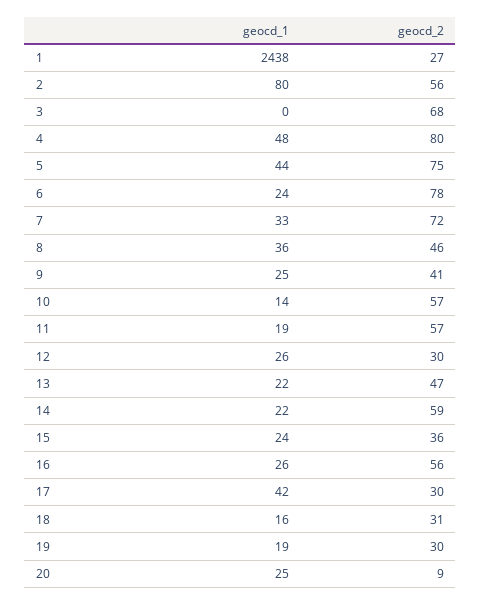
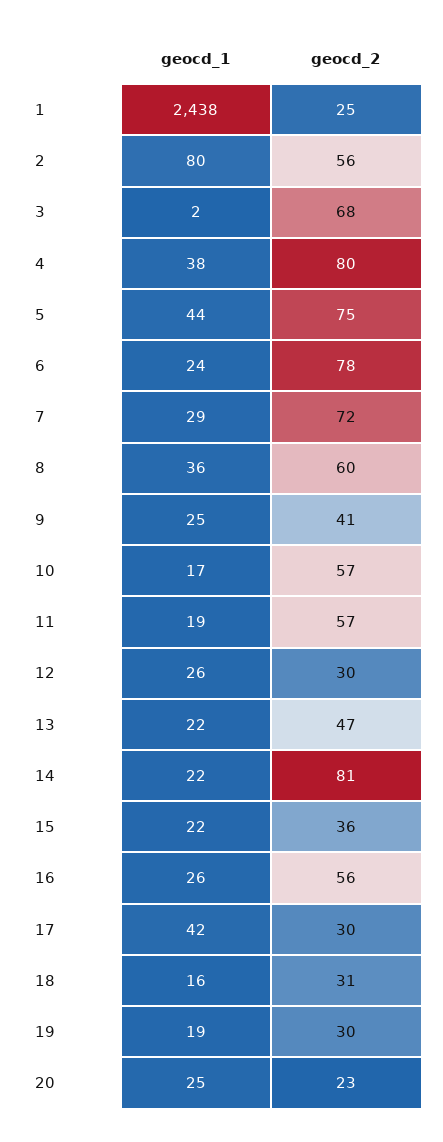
  {
    "geocd_1": {
      "1": 2438,
      "2": 80,
-     "3": 0,
+     "3": 2,
-     "4": 48,
+     "4": 38,
      "5": 44,
      "6": 24,
-     "7": 33,
+     "7": 29,
      "8": 36,
      "9": 25,
-     "10": 14,
+     "10": 17,
      "11": 19,
      "12": 26,
      "13": 22,
      "14": 22,
-     "15": 24,
+     "15": 22,
      "16": 26,
      "17": 42,
      "18": 16,
      "19": 19,
      "20": 25
    },
    "geocd_2": {
-     "1": 27,
+     "1": 25,
      "2": 56,
      "3": 68,
      "4": 80,
      "5": 75,
      "6": 78,
      "7": 72,
-     "8": 46,
+     "8": 60,
      "9": 41,
      "10": 57,
      "11": 57,
      "12": 30,
      "13": 47,
-     "14": 59,
+     "14": 81,
      "15": 36,
      "16": 56,
      "17": 30,
      "18": 31,
      "19": 30,
-     "20": 9
+     "20": 23
    }
  }

